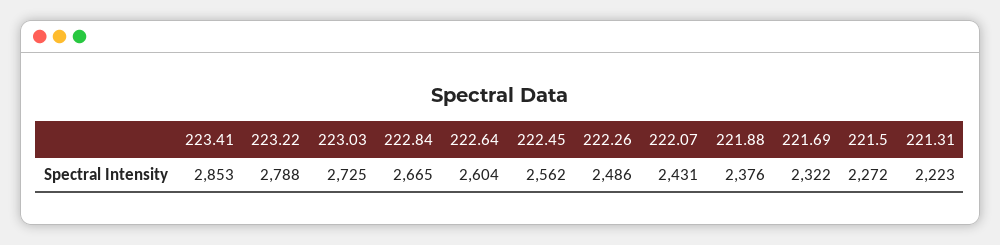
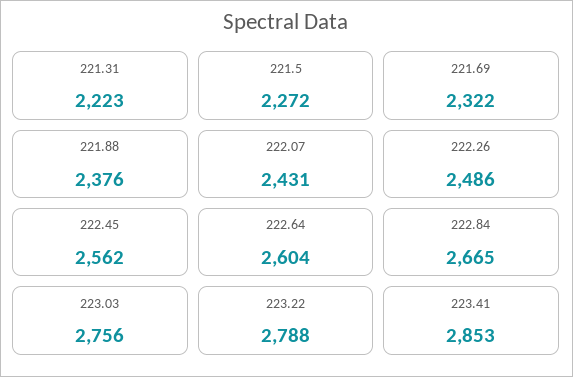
  {
    "223.41": 2853,
    "223.22": 2788,
-   "223.03": 2725,
+   "223.03": 2756,
    "222.84": 2665,
    "222.64": 2604,
    "222.45": 2562,
    "222.26": 2486,
    "222.07": 2431,
    "221.88": 2376,
    "221.69": 2322,
    "221.5": 2272,
    "221.31": 2223
  }

